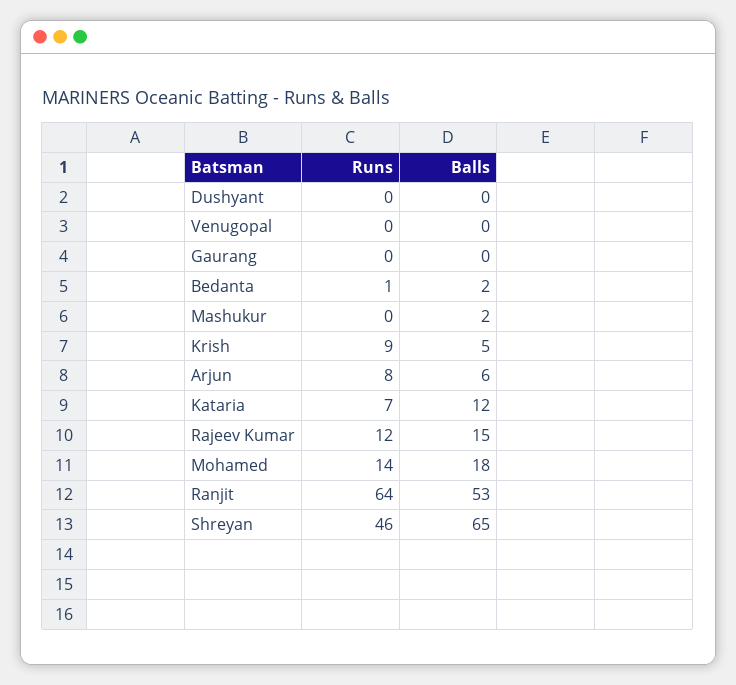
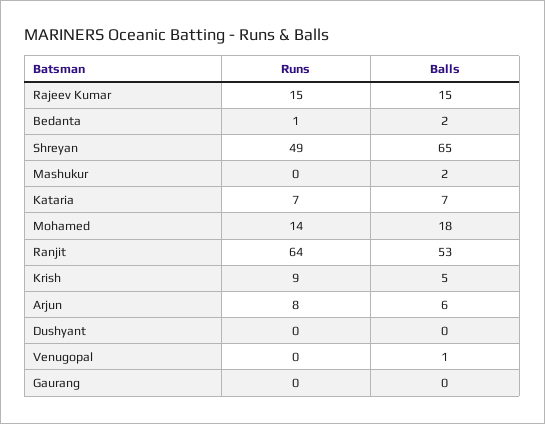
  {
    "Runs": {
      "Dushyant": 0,
      "Venugopal": 0,
      "Gaurang": 0,
      "Bedanta": 1,
      "Mashukur": 0,
      "Krish": 9,
      "Arjun": 8,
      "Kataria": 7,
-     "Rajeev Kumar": 12,
+     "Rajeev Kumar": 15,
      "Mohamed": 14,
      "Ranjit": 64,
-     "Shreyan": 46
+     "Shreyan": 49
    },
    "Balls": {
      "Dushyant": 0,
-     "Venugopal": 0,
+     "Venugopal": 1,
      "Gaurang": 0,
      "Bedanta": 2,
      "Mashukur": 2,
      "Krish": 5,
      "Arjun": 6,
-     "Kataria": 12,
+     "Kataria": 7,
      "Rajeev Kumar": 15,
      "Mohamed": 18,
      "Ranjit": 53,
      "Shreyan": 65
    }
  }

